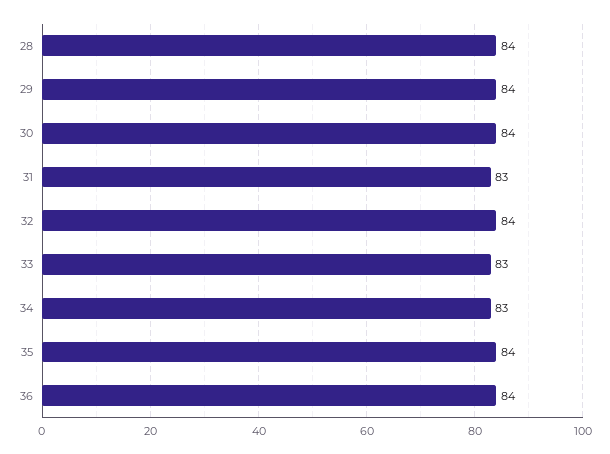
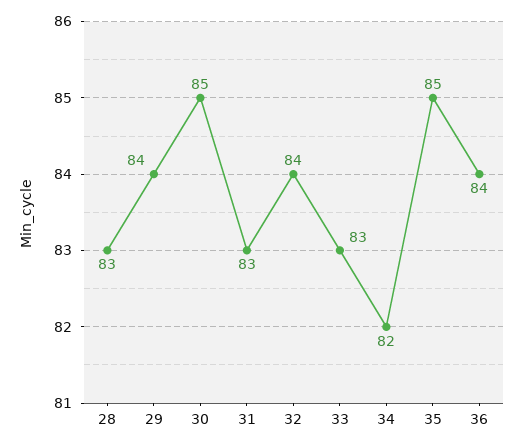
  {
-   "28": 84,
+   "28": 83,
    "29": 84,
-   "30": 84,
+   "30": 85,
    "31": 83,
    "32": 84,
    "33": 83,
-   "34": 83,
+   "34": 82,
-   "35": 84,
+   "35": 85,
    "36": 84
  }

